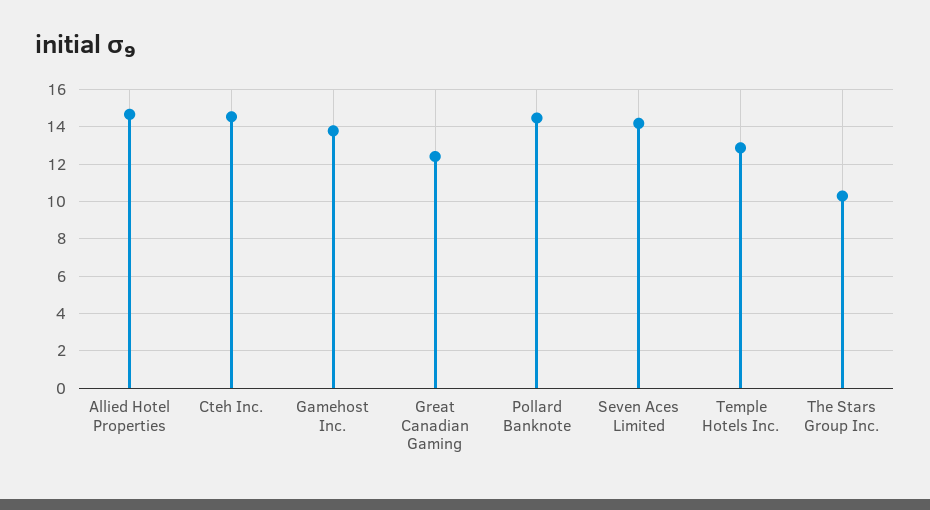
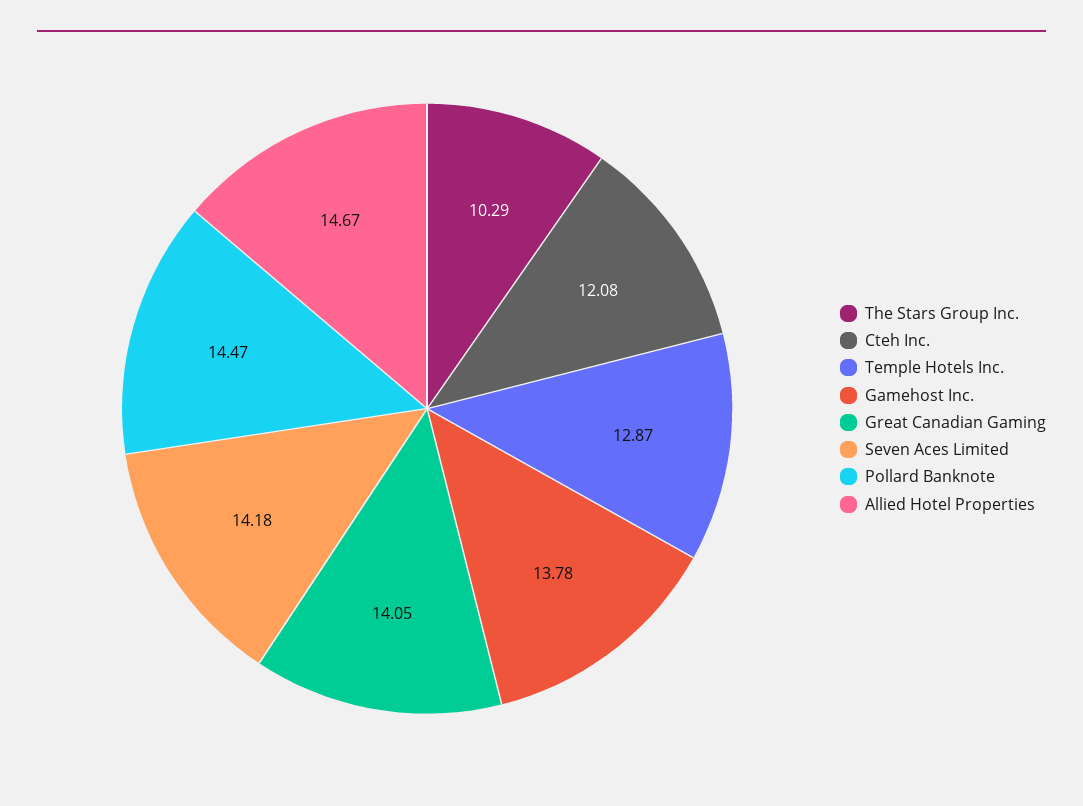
  {
    "Allied Hotel Properties": 14.67,
-   "Cteh Inc.": 14.5,
+   "Cteh Inc.": 12.08,
    "Gamehost Inc.": 13.78,
-   "Great Canadian Gaming": 12.5,
+   "Great Canadian Gaming": 14.05,
    "Pollard Banknote": 14.47,
    "Seven Aces Limited": 14.18,
    "Temple Hotels Inc.": 12.87,
    "The Stars Group Inc.": 10.29
  }

